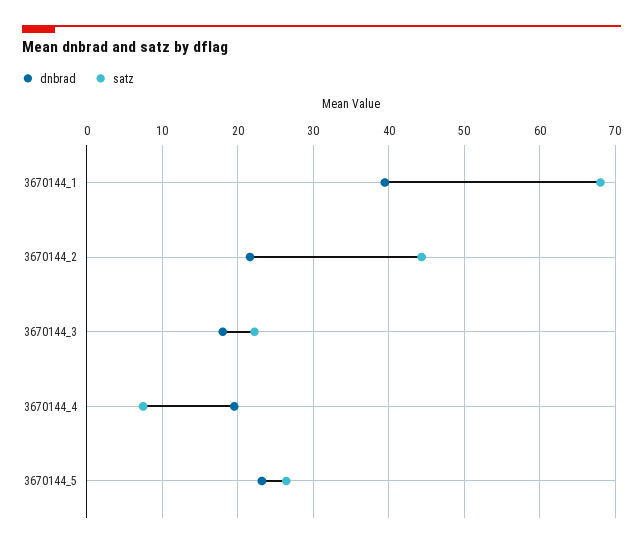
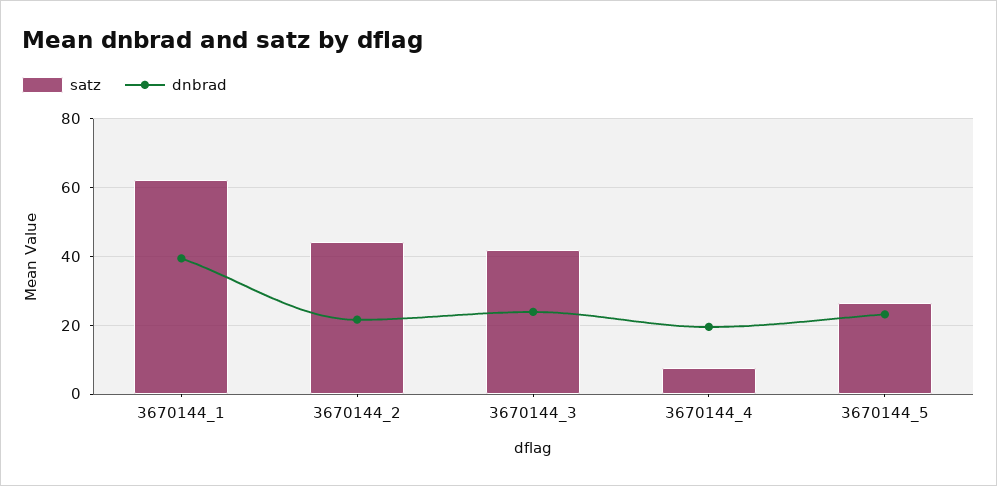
  {
    "dnbrad": {
      "3670144_1": 39,
      "3670144_2": 22,
-     "3670144_3": 18,
+     "3670144_3": 24,
      "3670144_4": 20,
      "3670144_5": 23
    },
    "satz": {
-     "3670144_1": 68,
+     "3670144_1": 62,
      "3670144_2": 44,
-     "3670144_3": 22,
+     "3670144_3": 42,
      "3670144_4": 7,
      "3670144_5": 26
    }
  }

